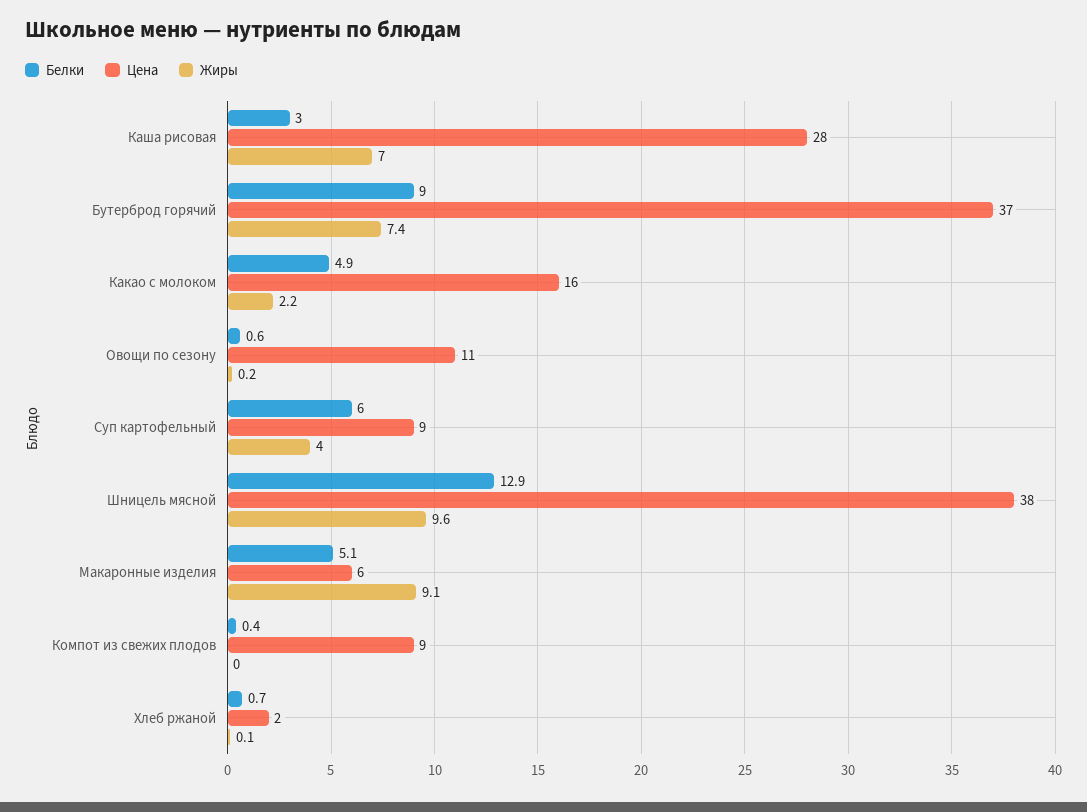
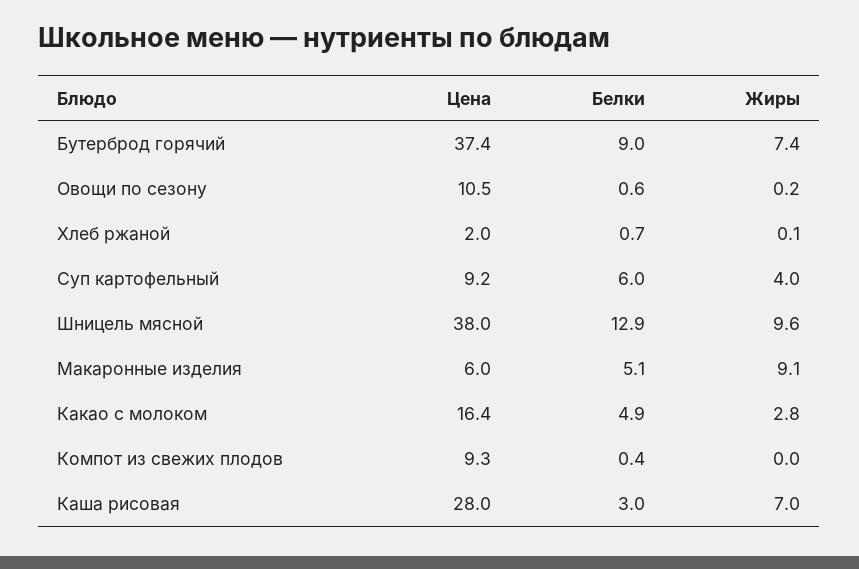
  {
    "Белки": {
      "Каша рисовая": 3,
      "Бутерброд горячий": 9,
      "Какао с молоком": 4.9,
      "Овощи по сезону": 0.6,
      "Суп картофельный": 6,
      "Шницель мясной": 12.9,
      "Макаронные изделия": 5.1,
      "Компот из свежих плодов": 0.4,
      "Хлеб ржаной": 0.7
    },
    "Цена": {
      "Каша рисовая": 28,
      "Бутерброд горячий": 37.4,
      "Какао с молоком": 16.4,
      "Овощи по сезону": 10.5,
      "Суп картофельный": 9.2,
      "Шницель мясной": 38,
      "Макаронные изделия": 6,
      "Компот из свежих плодов": 9.3,
      "Хлеб ржаной": 2
    },
    "Жиры": {
      "Каша рисовая": 7,
      "Бутерброд горячий": 7.4,
-     "Какао с молоком": 2.2,
+     "Какао с молоком": 2.8,
      "Овощи по сезону": 0.2,
      "Суп картофельный": 4,
      "Шницель мясной": 9.6,
      "Макаронные изделия": 9.1,
      "Компот из свежих плодов": 0,
      "Хлеб ржаной": 0.1
    }
  }

